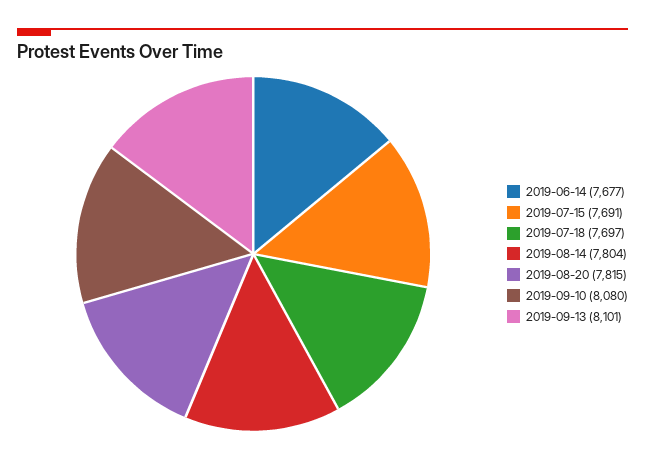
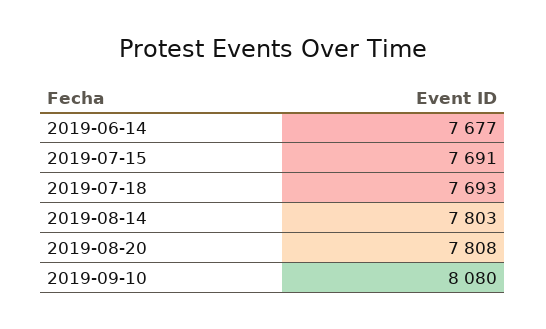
  {
    "2019-06-14": 7677,
    "2019-07-15": 7691,
-   "2019-07-18": 7697,
+   "2019-07-18": 7693,
-   "2019-08-14": 7804,
+   "2019-08-14": 7803,
-   "2019-08-20": 7815,
+   "2019-08-20": 7808,
-   "2019-09-10": 8080,
+   "2019-09-10": 8080
-   "2019-09-13": 8101
  }

